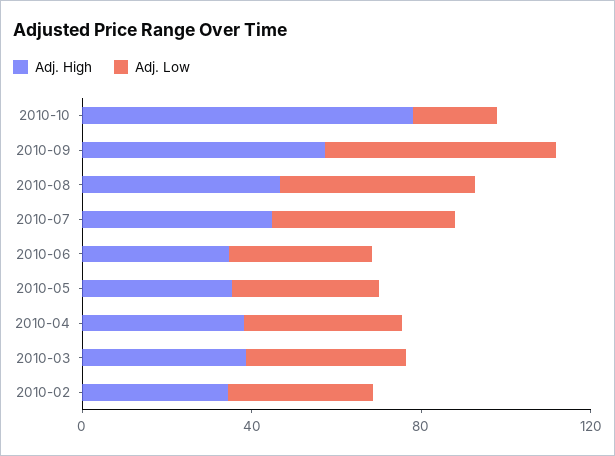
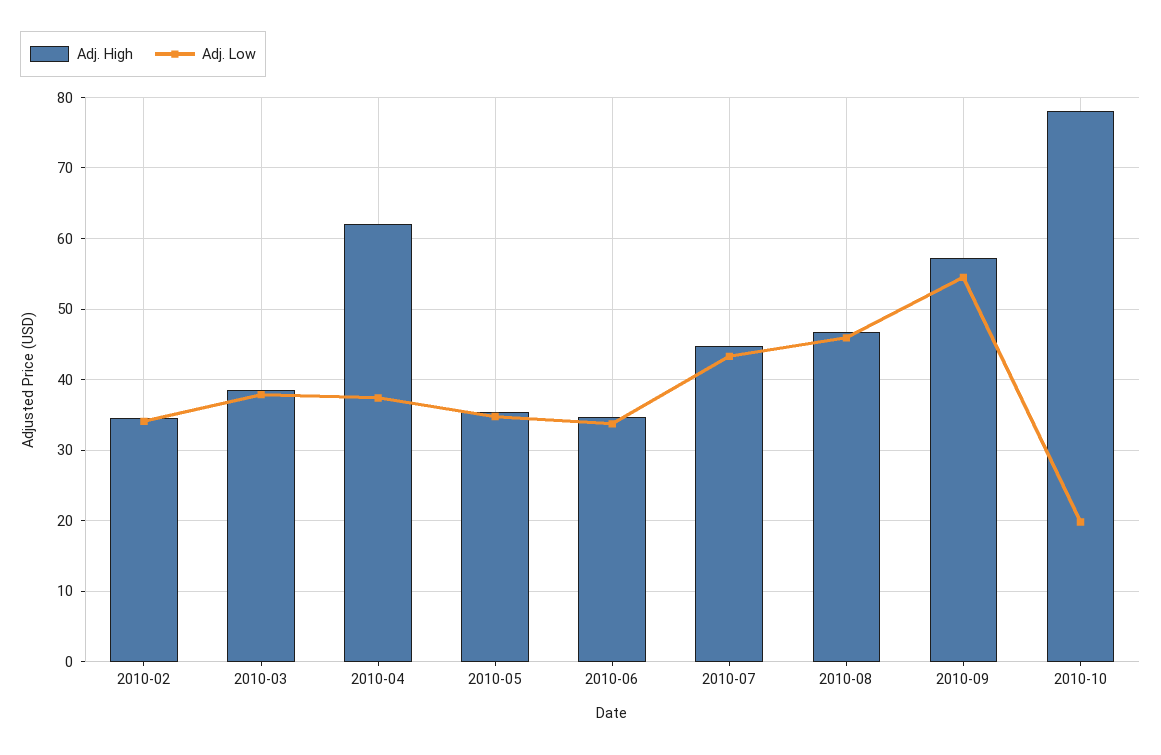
  {
    "Adj. High": {
      "2010-10": 78,
      "2010-09": 57,
      "2010-08": 47,
      "2010-07": 45,
      "2010-06": 35,
      "2010-05": 35,
-     "2010-04": 40,
+     "2010-04": 62,
      "2010-03": 39,
      "2010-02": 34
    },
    "Adj. Low": {
      "2010-10": 20,
      "2010-09": 55,
      "2010-08": 46,
      "2010-07": 43,
      "2010-06": 34,
      "2010-05": 35,
      "2010-04": 37,
      "2010-03": 38,
      "2010-02": 34
    }
  }

